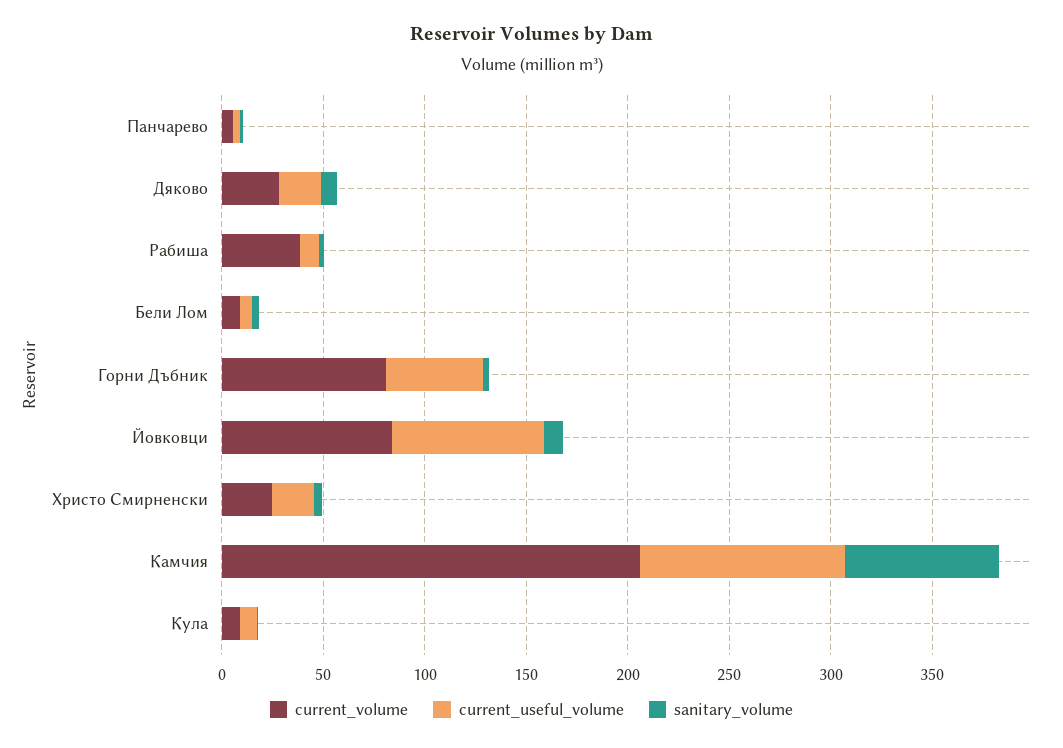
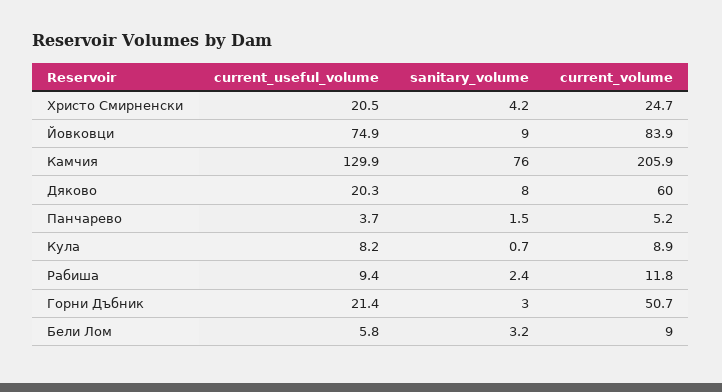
  {
    "current_volume": {
      "Панчарево": 5.2,
-     "Дяково": 30,
+     "Дяково": 60,
-     "Рабиша": 40,
+     "Рабиша": 11.8,
      "Бели Лом": 9,
-     "Горни Дъбник": 80,
+     "Горни Дъбник": 50.7,
      "Йовковци": 83.9,
      "Христо Смирненски": 24.7,
      "Камчия": 205.9,
      "Кула": 8.9
    },
    "current_useful_volume": {
      "Панчарево": 3.7,
      "Дяково": 20.3,
      "Рабиша": 9.4,
      "Бели Лом": 5.8,
-     "Горни Дъбник": 50,
+     "Горни Дъбник": 21.4,
      "Йовковци": 74.9,
      "Христо Смирненски": 20.5,
-     "Камчия": 100,
+     "Камчия": 129.9,
      "Кула": 8.2
    },
    "sanitary_volume": {
      "Панчарево": 1.5,
      "Дяково": 8,
      "Рабиша": 2.4,
      "Бели Лом": 3.2,
      "Горни Дъбник": 3,
      "Йовковци": 9,
      "Христо Смирненски": 4.2,
      "Камчия": 76,
      "Кула": 0.7
    }
  }

